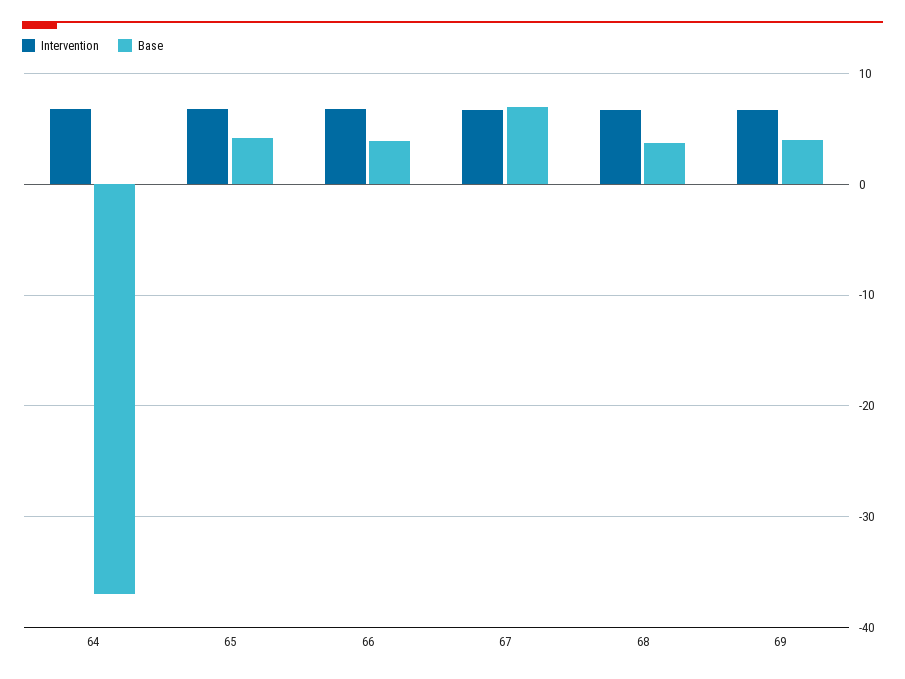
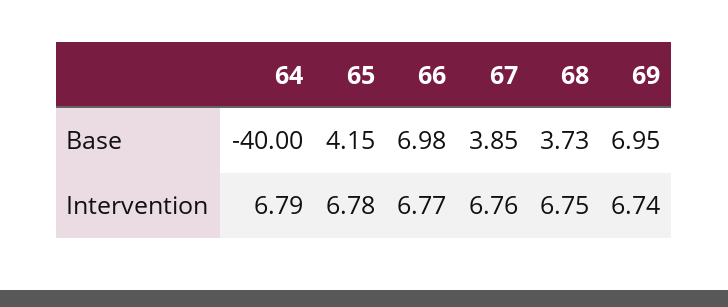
  {
    "Intervention": {
      "64": 6.79,
      "65": 6.78,
      "66": 6.77,
      "67": 6.76,
      "68": 6.75,
      "69": 6.74
    },
    "Base": {
-     "64": -37,
+     "64": -40,
      "65": 4.15,
-     "66": 4,
+     "66": 6.98,
-     "67": 7,
+     "67": 3.85,
      "68": 3.73,
-     "69": 4
+     "69": 6.95
    }
  }

